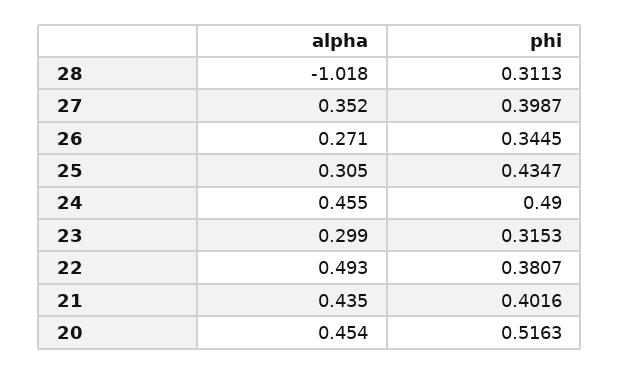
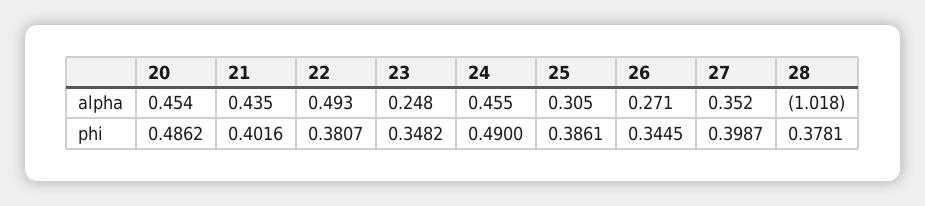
  {
    "alpha": {
      "28": -1.018,
      "27": 0.352,
      "26": 0.271,
      "25": 0.305,
      "24": 0.455,
-     "23": 0.299,
+     "23": 0.248,
      "22": 0.493,
      "21": 0.435,
      "20": 0.454
    },
    "phi": {
-     "28": 0.3113,
+     "28": 0.3781,
      "27": 0.3987,
      "26": 0.3445,
-     "25": 0.4347,
+     "25": 0.3861,
      "24": 0.49,
-     "23": 0.3153,
+     "23": 0.3482,
      "22": 0.3807,
      "21": 0.4016,
-     "20": 0.5163
+     "20": 0.4862
    }
  }

